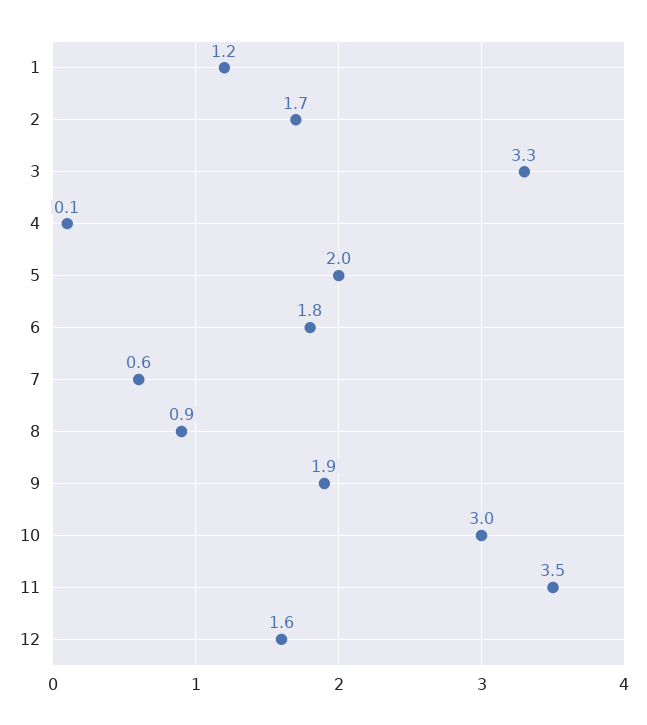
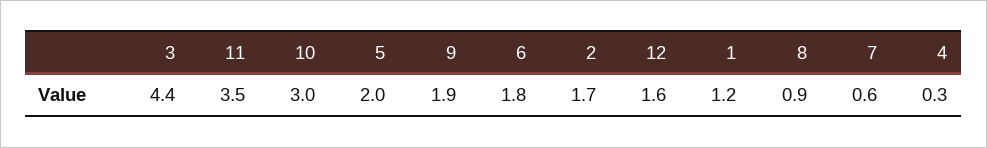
  {
    "1": 1.2,
    "2": 1.7,
-   "3": 3.3,
+   "3": 4.4,
-   "4": 0.1,
+   "4": 0.3,
    "5": 2,
    "6": 1.8,
    "7": 0.6,
    "8": 0.9,
    "9": 1.9,
    "10": 3,
    "11": 3.5,
    "12": 1.6
  }

